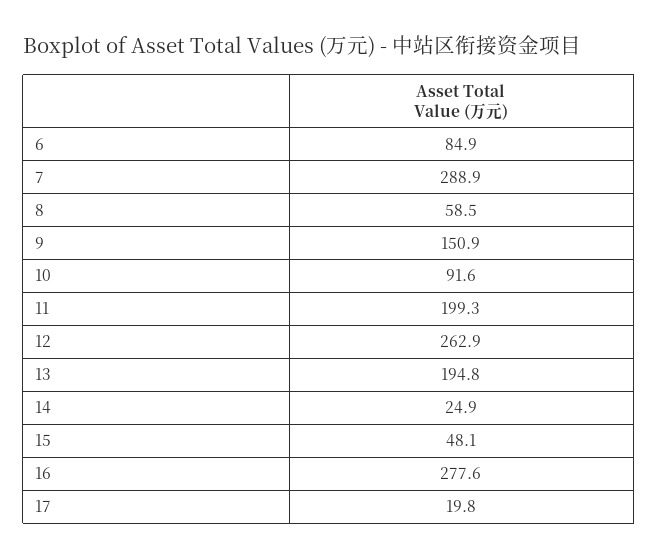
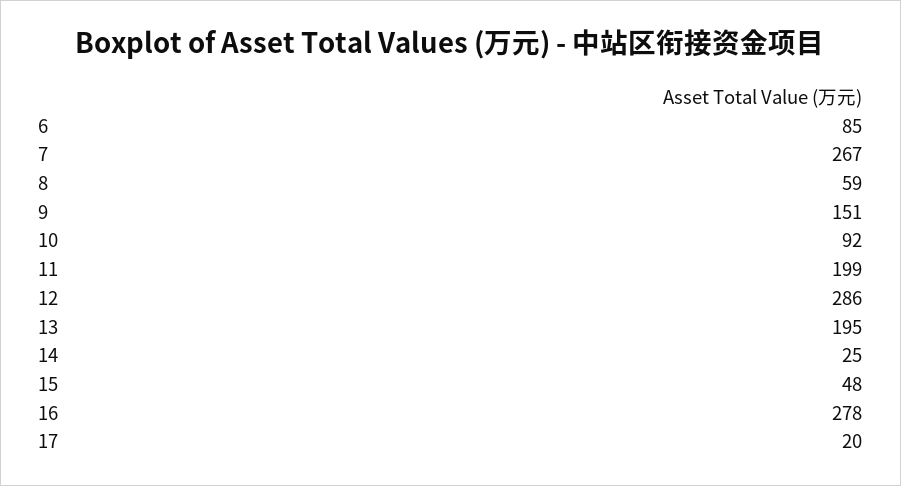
  {
    "6": 84.9,
-   "7": 288.9,
+   "7": 267,
    "8": 58.5,
    "9": 150.9,
    "10": 91.6,
    "11": 199.3,
-   "12": 262.9,
+   "12": 286,
    "13": 194.8,
    "14": 24.9,
    "15": 48.1,
    "16": 277.6,
    "17": 19.8
  }

